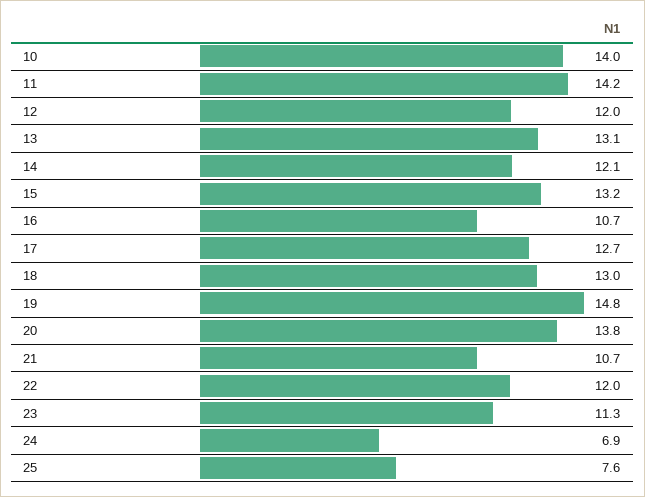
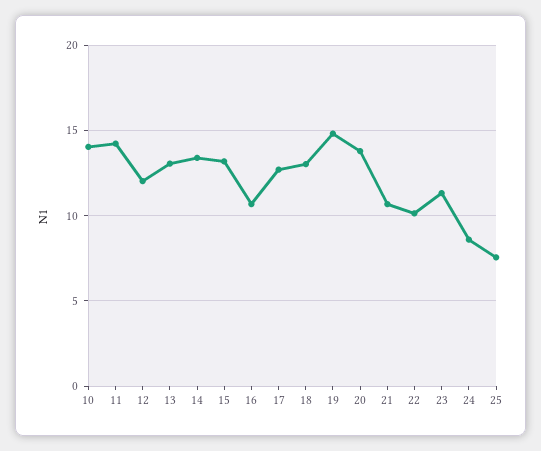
  {
    "10": 14,
    "11": 14.2,
    "12": 12,
    "13": 13.1,
-   "14": 12.1,
+   "14": 13.5,
    "15": 13.2,
    "16": 10.7,
    "17": 12.7,
    "18": 13,
    "19": 14.8,
    "20": 13.8,
    "21": 10.7,
-   "22": 12,
+   "22": 10,
    "23": 11.3,
-   "24": 6.9,
+   "24": 8.5,
    "25": 7.6
  }

